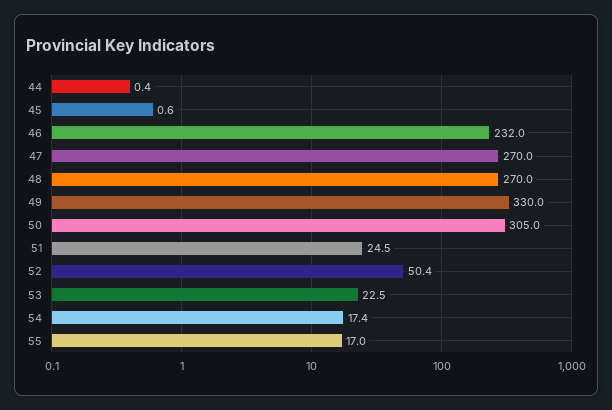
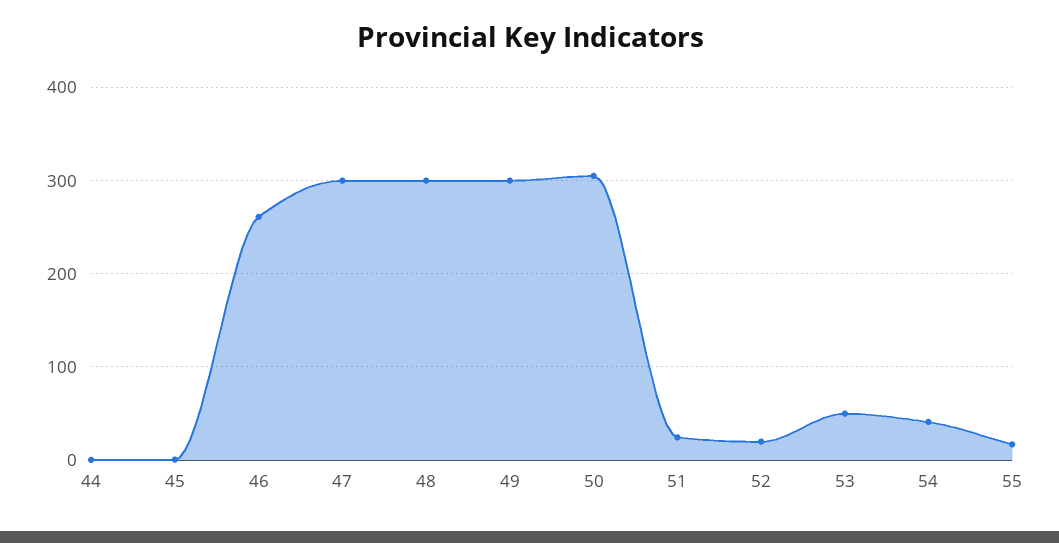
  {
    "44": 0.4,
    "45": 0.6,
-   "46": 232,
+   "46": 260,
-   "47": 270,
+   "47": 300,
-   "48": 270,
+   "48": 300,
-   "49": 330,
+   "49": 300,
    "50": 305,
    "51": 24.5,
-   "52": 50.4,
+   "52": 20,
-   "53": 22.5,
+   "53": 50,
-   "54": 17.4,
+   "54": 40,
    "55": 17
  }

